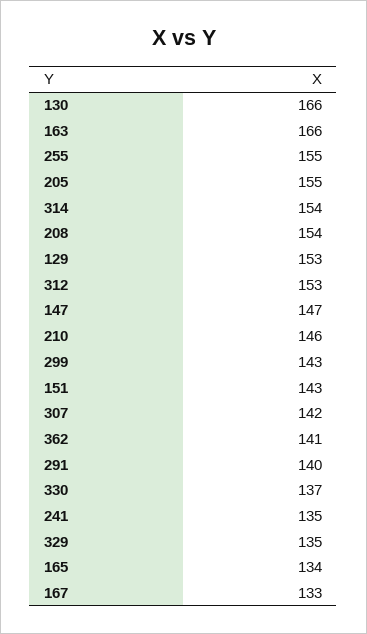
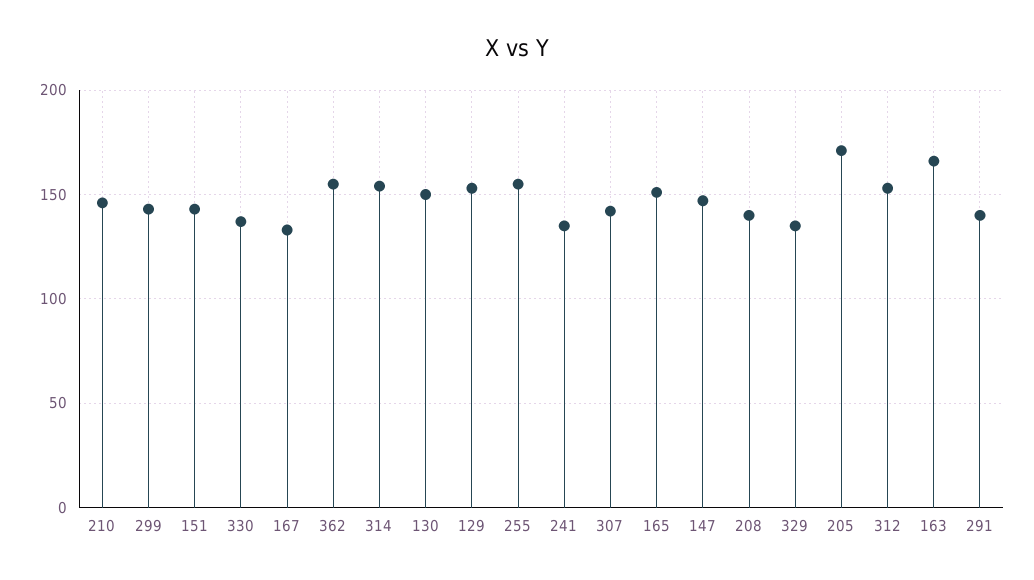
  {
-   "130": 166,
+   "130": 150,
    "163": 166,
    "255": 155,
-   "205": 155,
+   "205": 170,
    "314": 154,
-   "208": 154,
+   "208": 140,
    "129": 153,
    "312": 153,
    "147": 147,
    "210": 146,
    "299": 143,
    "151": 143,
    "307": 142,
-   "362": 141,
+   "362": 155,
    "291": 140,
    "330": 137,
    "241": 135,
    "329": 135,
-   "165": 134,
+   "165": 150,
    "167": 133
  }

